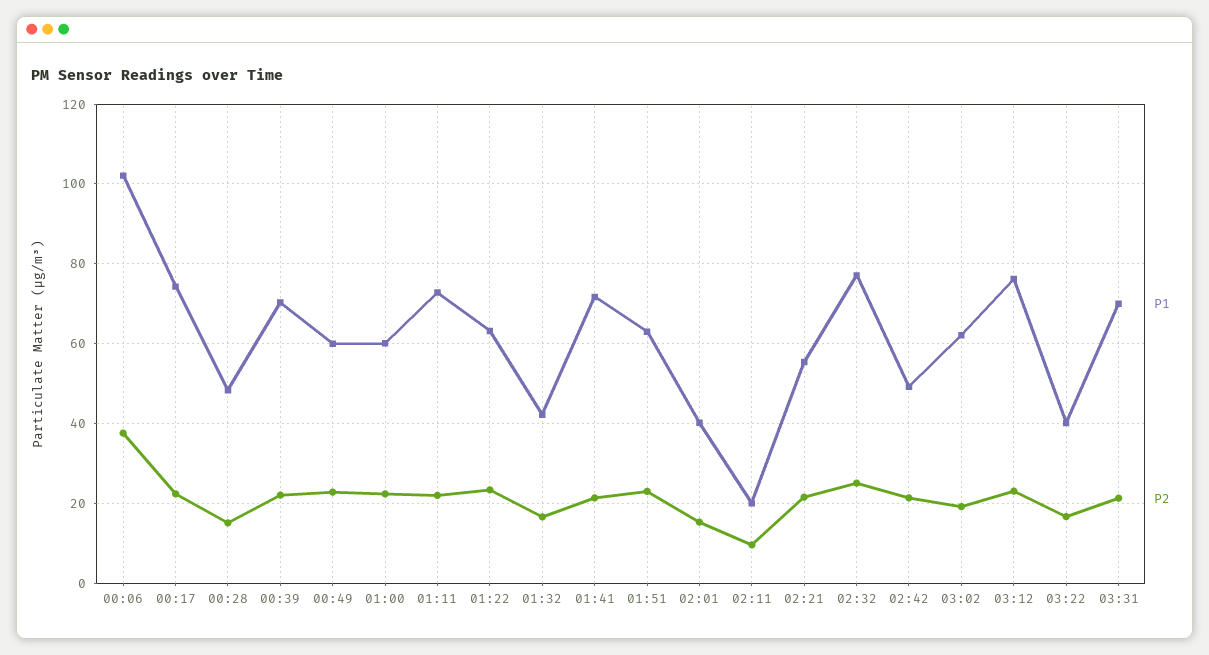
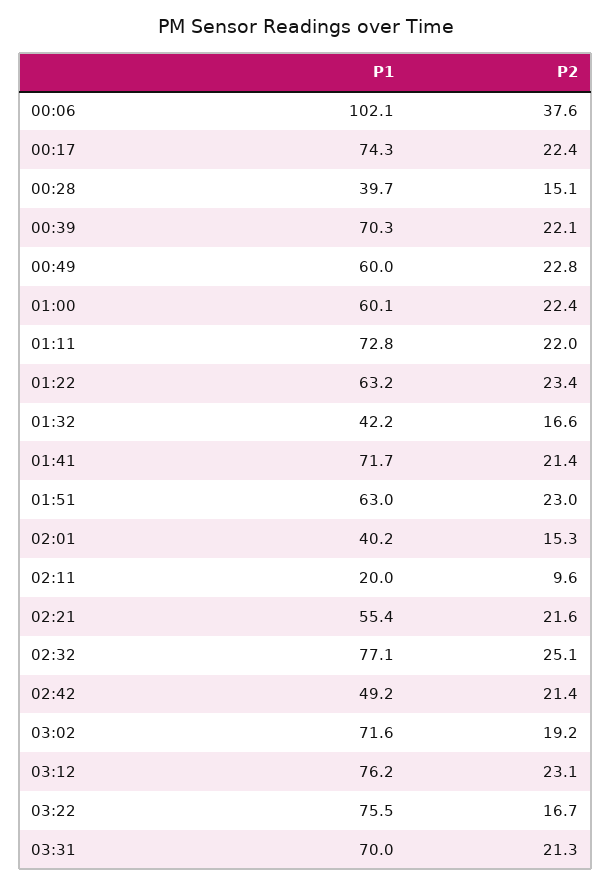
  {
    "P1": {
      "00:06": 102.1,
      "00:17": 74.3,
-     "00:28": 48,
+     "00:28": 39.7,
      "00:39": 70.3,
      "00:49": 60,
      "01:00": 60.1,
      "01:11": 72.8,
      "01:22": 63.2,
      "01:32": 42.2,
      "01:41": 71.7,
      "01:51": 63,
      "02:01": 40.2,
      "02:11": 20,
      "02:21": 55.4,
      "02:32": 77.1,
      "02:42": 49.2,
-     "03:02": 62,
+     "03:02": 71.6,
      "03:12": 76.2,
-     "03:22": 40,
+     "03:22": 75.5,
      "03:31": 70
    },
    "P2": {
      "00:06": 37.6,
      "00:17": 22.4,
      "00:28": 15.1,
      "00:39": 22.1,
      "00:49": 22.8,
      "01:00": 22.4,
      "01:11": 22,
      "01:22": 23.4,
      "01:32": 16.6,
      "01:41": 21.4,
      "01:51": 23,
      "02:01": 15.3,
      "02:11": 9.6,
      "02:21": 21.6,
      "02:32": 25.1,
      "02:42": 21.4,
      "03:02": 19.2,
      "03:12": 23.1,
      "03:22": 16.7,
      "03:31": 21.3
    }
  }

